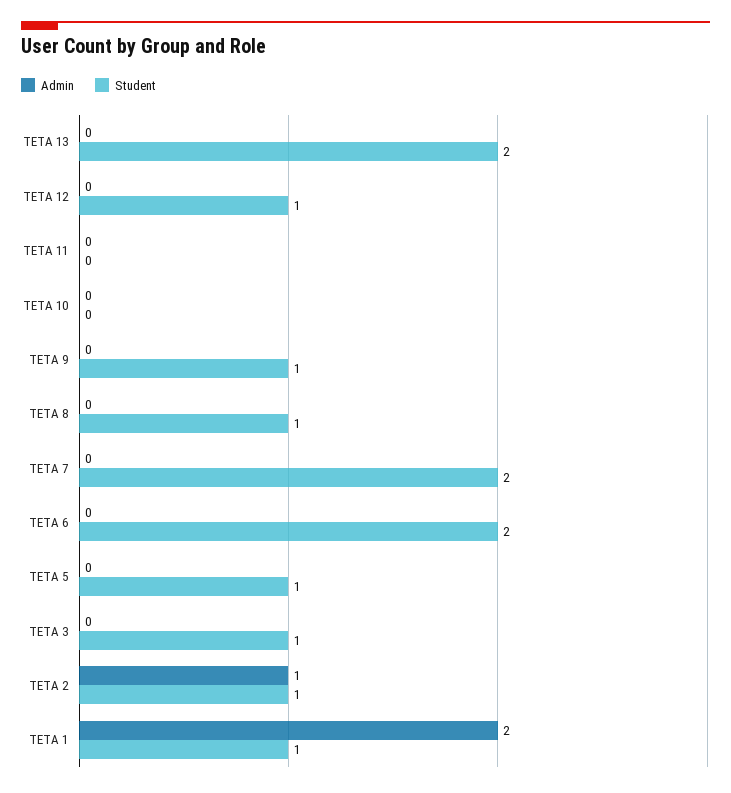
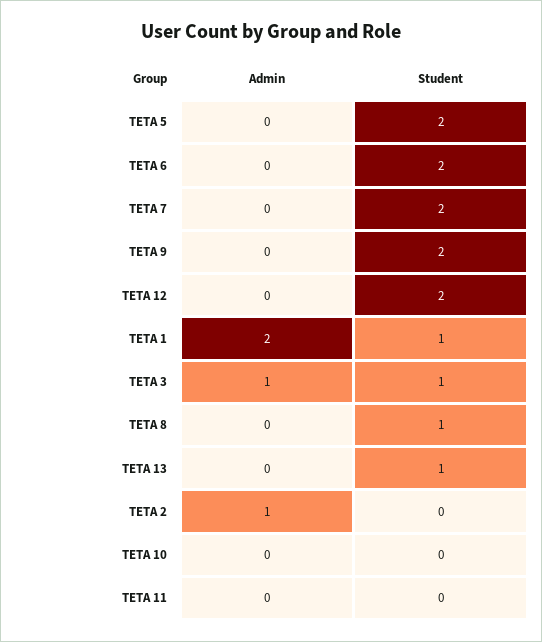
  {
    "Admin": {
      "TETA 13": 0,
      "TETA 12": 0,
      "TETA 11": 0,
      "TETA 10": 0,
      "TETA 9": 0,
      "TETA 8": 0,
      "TETA 7": 0,
      "TETA 6": 0,
      "TETA 5": 0,
-     "TETA 3": 0,
+     "TETA 3": 1,
      "TETA 2": 1,
      "TETA 1": 2
    },
    "Student": {
-     "TETA 13": 2,
+     "TETA 13": 1,
-     "TETA 12": 1,
+     "TETA 12": 2,
      "TETA 11": 0,
      "TETA 10": 0,
-     "TETA 9": 1,
+     "TETA 9": 2,
      "TETA 8": 1,
      "TETA 7": 2,
      "TETA 6": 2,
-     "TETA 5": 1,
+     "TETA 5": 2,
      "TETA 3": 1,
-     "TETA 2": 1,
+     "TETA 2": 0,
      "TETA 1": 1
    }
  }

